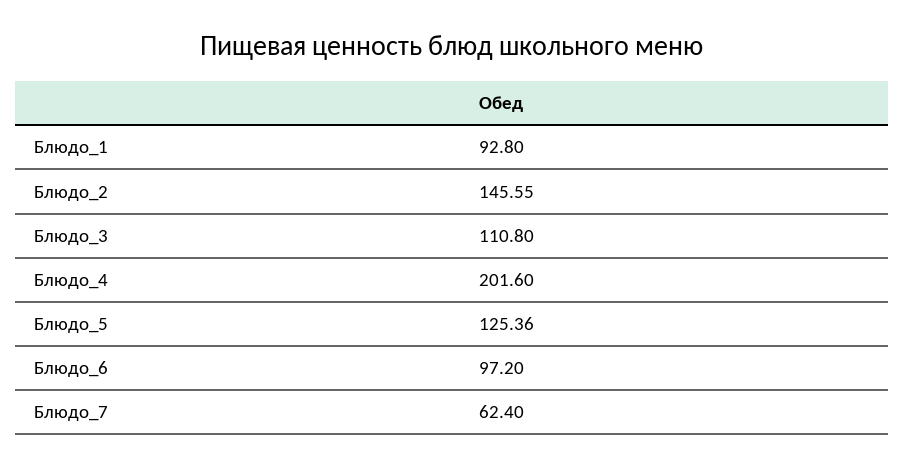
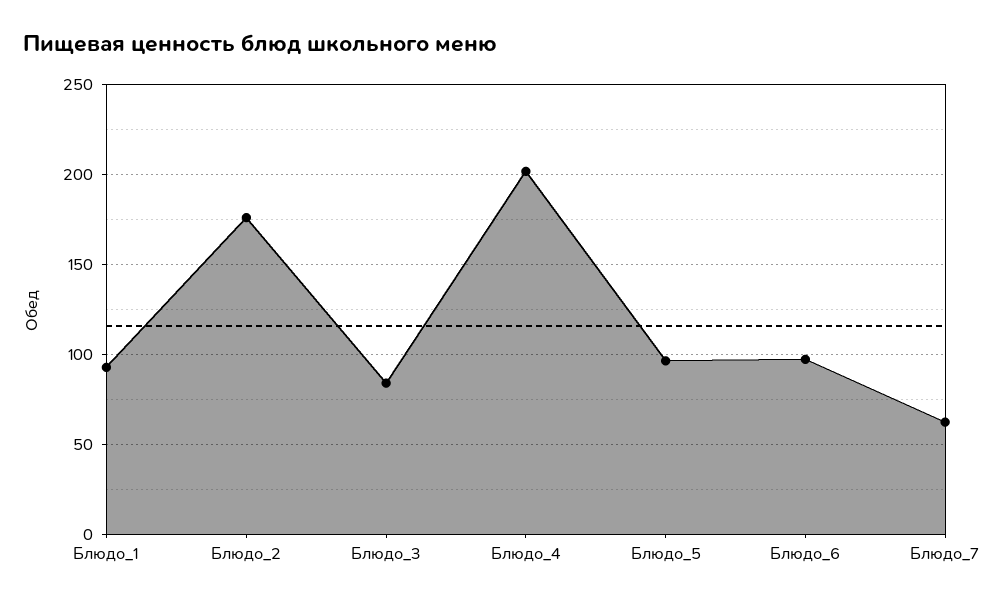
  {
    "Блюдо_1": 92.8,
-   "Блюдо_2": 145.55,
+   "Блюдо_2": 175,
-   "Блюдо_3": 110.8,
+   "Блюдо_3": 85,
    "Блюдо_4": 201.6,
-   "Блюдо_5": 125.36,
+   "Блюдо_5": 95,
    "Блюдо_6": 97.2,
    "Блюдо_7": 62.4
  }

